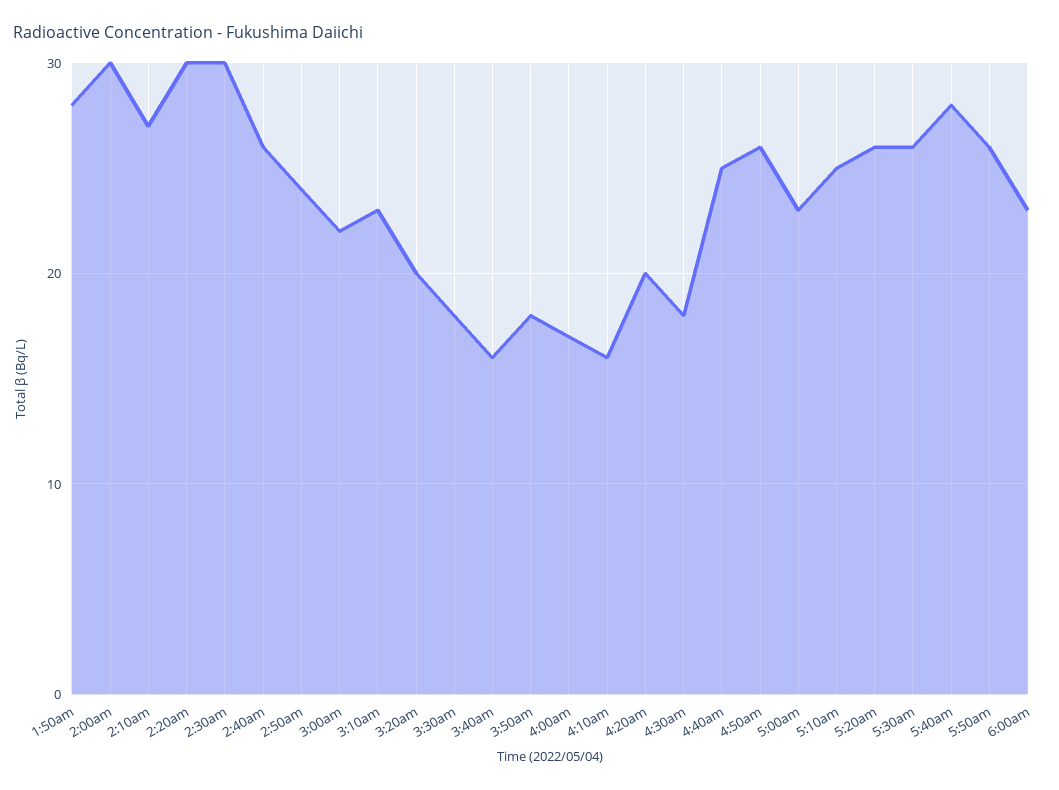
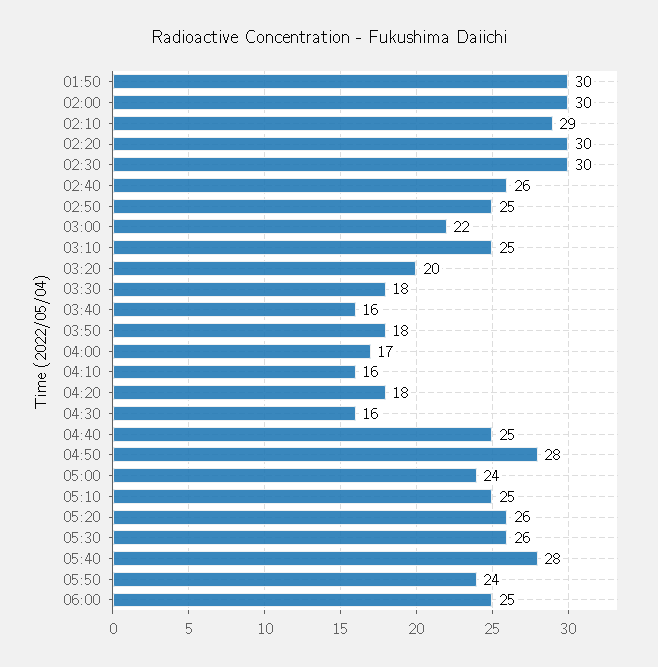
  {
-   "1:50am": 28,
+   "1:50am": 30,
    "2:00am": 30,
-   "2:10am": 27,
+   "2:10am": 29,
    "2:20am": 30,
    "2:30am": 30,
    "2:40am": 26,
-   "2:50am": 24,
+   "2:50am": 25,
    "3:00am": 22,
-   "3:10am": 23,
+   "3:10am": 25,
    "3:20am": 20,
    "3:30am": 18,
    "3:40am": 16,
    "3:50am": 18,
    "4:00am": 17,
    "4:10am": 16,
-   "4:20am": 20,
+   "4:20am": 18,
-   "4:30am": 18,
+   "4:30am": 16,
    "4:40am": 25,
-   "4:50am": 26,
+   "4:50am": 28,
-   "5:00am": 23,
+   "5:00am": 24,
    "5:10am": 25,
    "5:20am": 26,
    "5:30am": 26,
    "5:40am": 28,
-   "5:50am": 26,
+   "5:50am": 24,
-   "6:00am": 23
+   "6:00am": 25
  }

